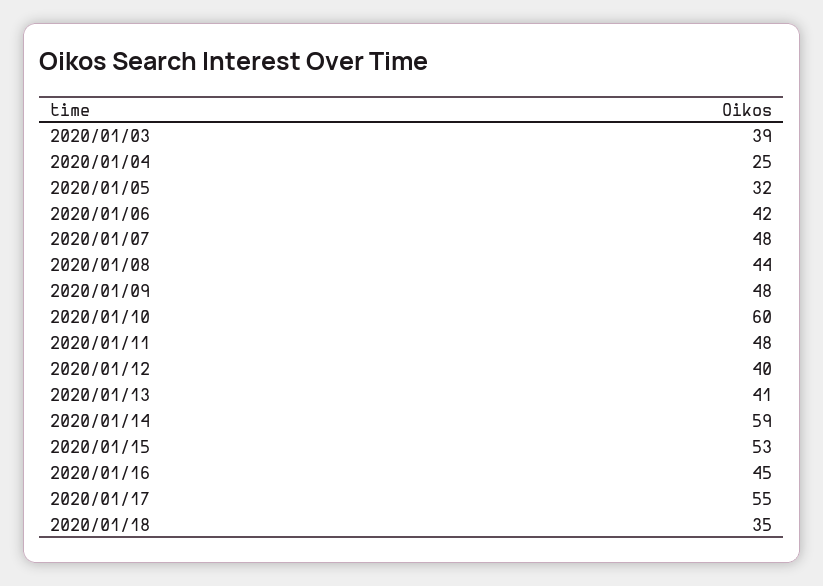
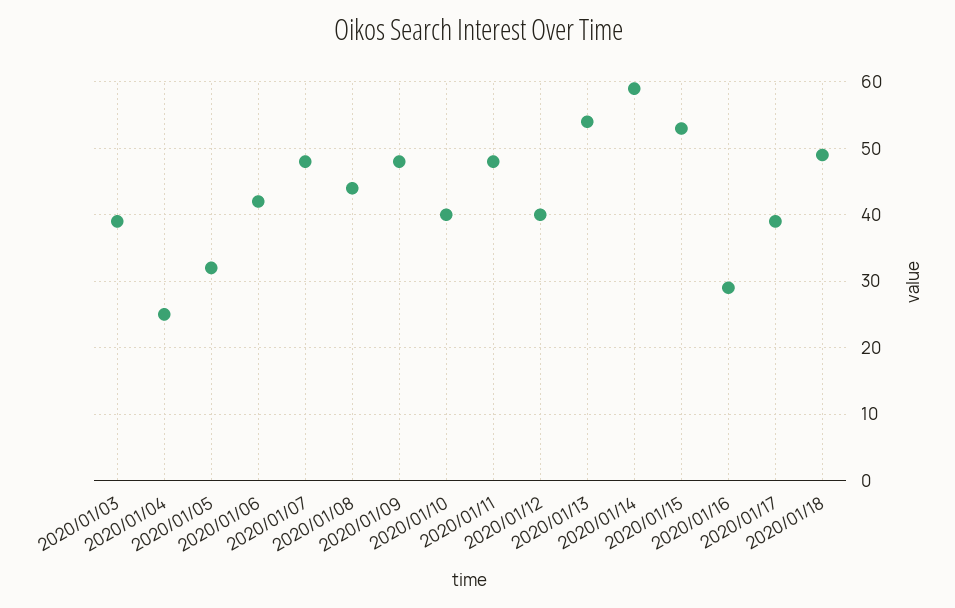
  {
    "2020/01/03": 39,
    "2020/01/04": 25,
    "2020/01/05": 32,
    "2020/01/06": 42,
    "2020/01/07": 48,
    "2020/01/08": 44,
    "2020/01/09": 48,
-   "2020/01/10": 60,
+   "2020/01/10": 40,
    "2020/01/11": 48,
    "2020/01/12": 40,
-   "2020/01/13": 41,
+   "2020/01/13": 54,
    "2020/01/14": 59,
    "2020/01/15": 53,
-   "2020/01/16": 45,
+   "2020/01/16": 29,
-   "2020/01/17": 55,
+   "2020/01/17": 39,
-   "2020/01/18": 35
+   "2020/01/18": 49
  }

